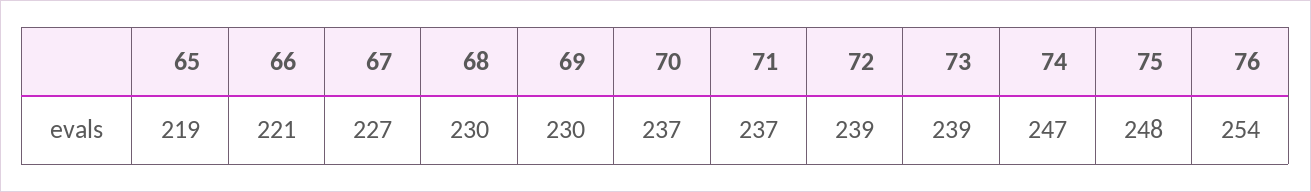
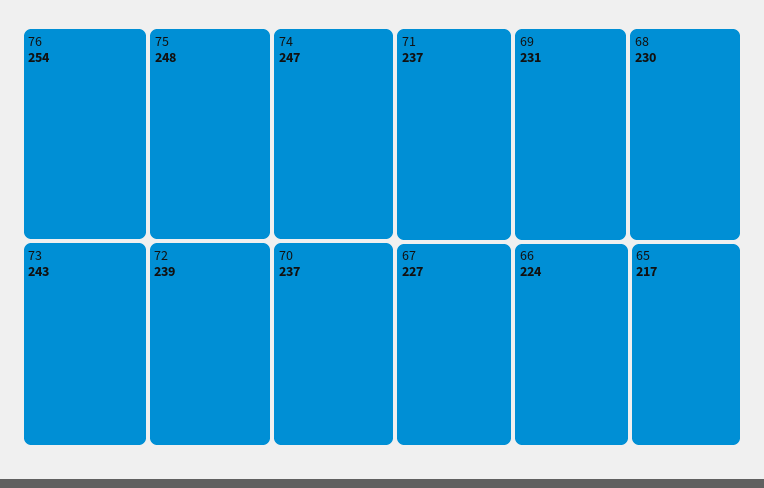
  {
-   "65": 219,
+   "65": 217,
-   "66": 221,
+   "66": 224,
    "67": 227,
    "68": 230,
-   "69": 230,
+   "69": 231,
    "70": 237,
    "71": 237,
    "72": 239,
-   "73": 239,
+   "73": 243,
    "74": 247,
    "75": 248,
    "76": 254
  }

